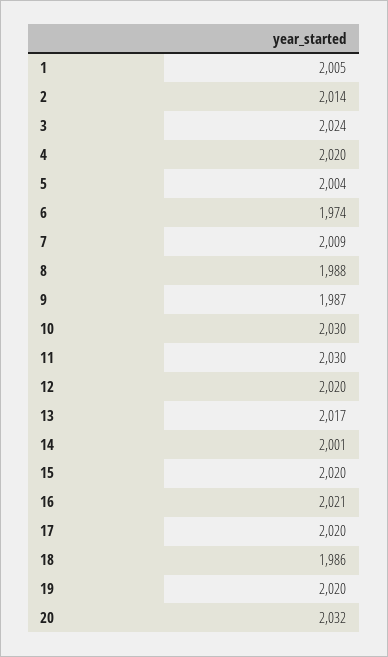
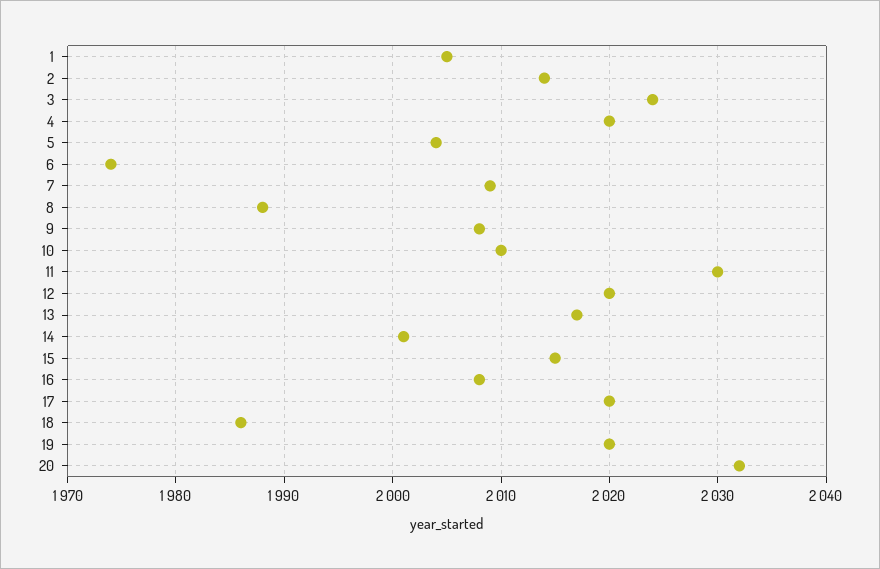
  {
    "1": 2005,
    "2": 2014,
    "3": 2024,
    "4": 2020,
    "5": 2004,
    "6": 1974,
    "7": 2009,
    "8": 1988,
-   "9": 1987,
+   "9": 2008,
-   "10": 2030,
+   "10": 2010,
    "11": 2030,
    "12": 2020,
    "13": 2017,
    "14": 2001,
-   "15": 2020,
+   "15": 2015,
-   "16": 2021,
+   "16": 2008,
    "17": 2020,
    "18": 1986,
    "19": 2020,
    "20": 2032
  }

